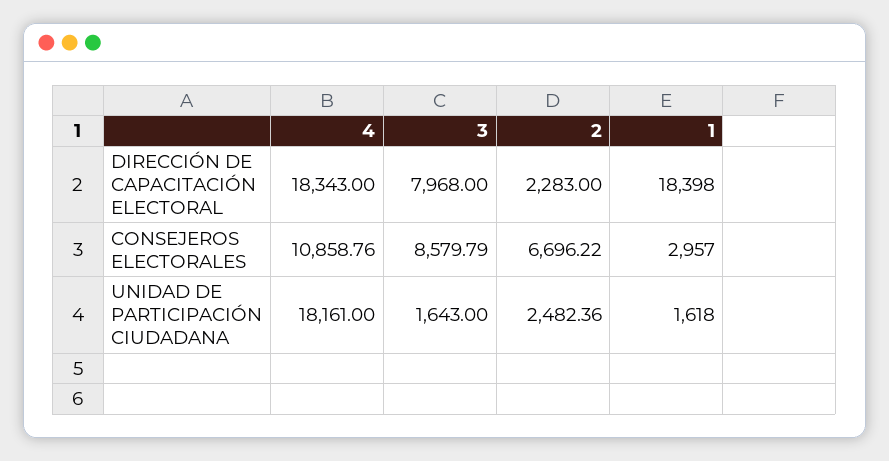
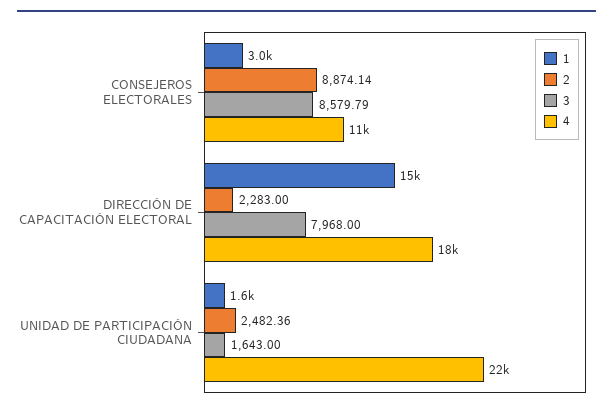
  {
    "4": {
      "DIRECCIÓN DE CAPACITACIÓN ELECTORAL": 18343,
      "CONSEJEROS ELECTORALES": 10858.76,
-     "UNIDAD DE PARTICIPACIÓN CIUDADANA": 18161
+     "UNIDAD DE PARTICIPACIÓN CIUDADANA": 22000
    },
    "3": {
      "DIRECCIÓN DE CAPACITACIÓN ELECTORAL": 7968,
      "CONSEJEROS ELECTORALES": 8579.79,
      "UNIDAD DE PARTICIPACIÓN CIUDADANA": 1643
    },
    "2": {
      "DIRECCIÓN DE CAPACITACIÓN ELECTORAL": 2283,
-     "CONSEJEROS ELECTORALES": 6696.22,
+     "CONSEJEROS ELECTORALES": 8874.14,
      "UNIDAD DE PARTICIPACIÓN CIUDADANA": 2482.36
    },
    "1": {
-     "DIRECCIÓN DE CAPACITACIÓN ELECTORAL": 18398,
+     "DIRECCIÓN DE CAPACITACIÓN ELECTORAL": 15000,
      "CONSEJEROS ELECTORALES": 2957,
      "UNIDAD DE PARTICIPACIÓN CIUDADANA": 1618
    }
  }

